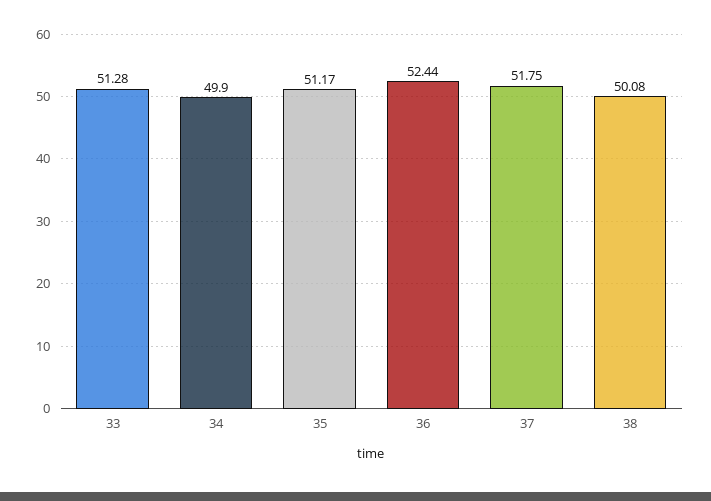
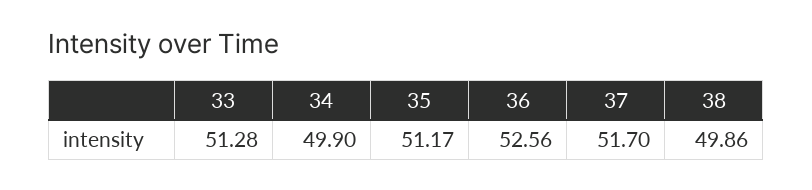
  {
    "33": 51.28,
    "34": 49.9,
    "35": 51.17,
-   "36": 52.44,
+   "36": 52.56,
-   "37": 51.75,
+   "37": 51.7,
-   "38": 50.08
+   "38": 49.86
  }

